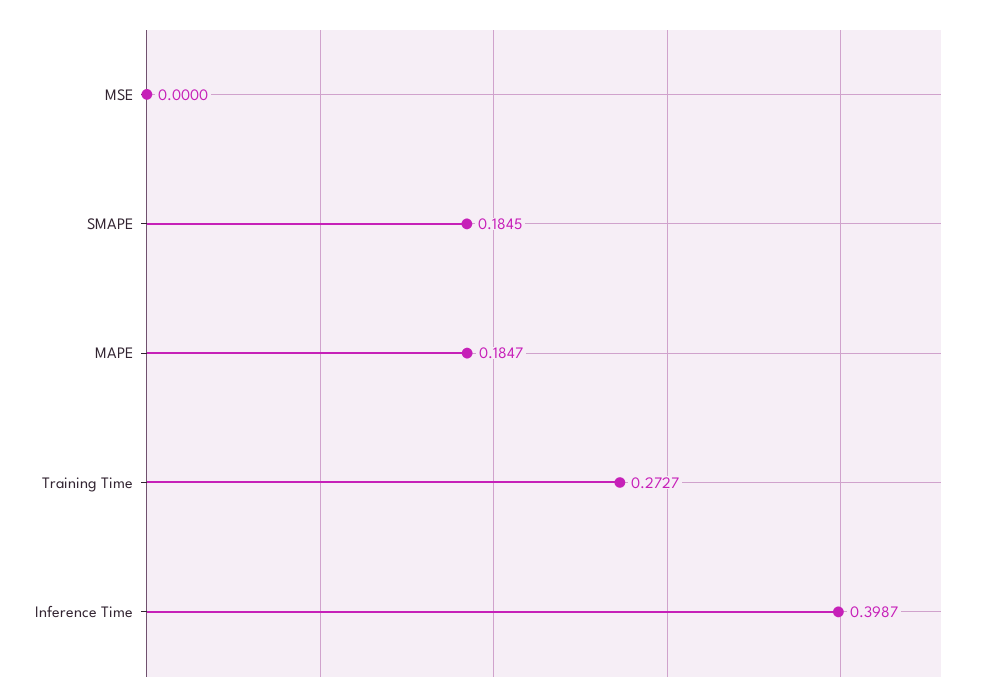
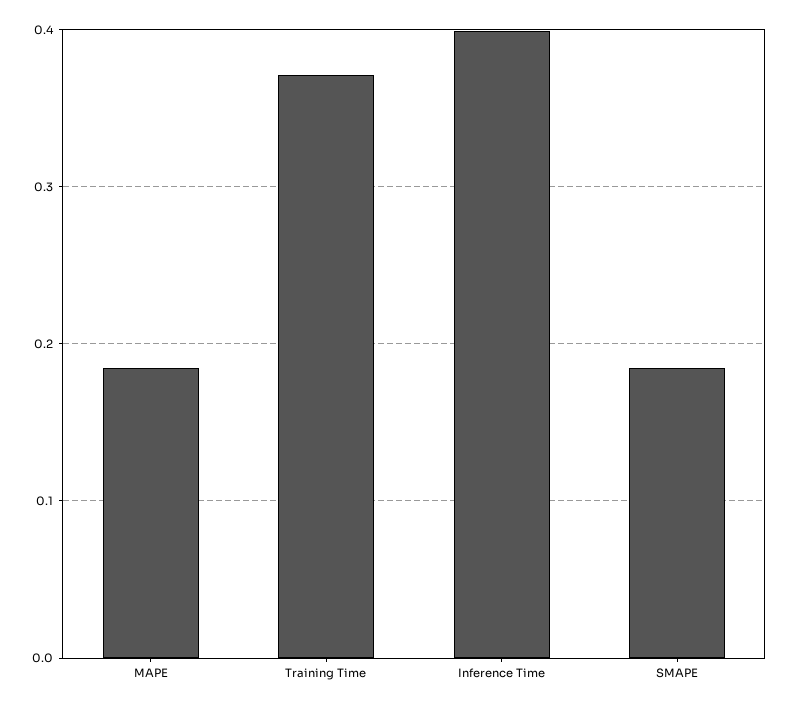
  {
-   "MSE": 0,
    "SMAPE": 0.1845,
    "MAPE": 0.1847,
-   "Training Time": 0.2727,
+   "Training Time": 0.37,
    "Inference Time": 0.3987
  }

